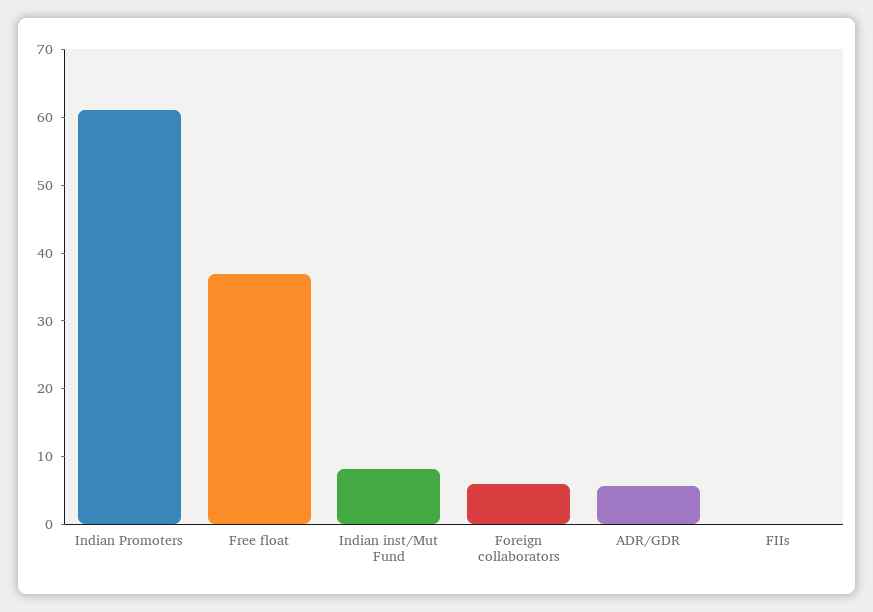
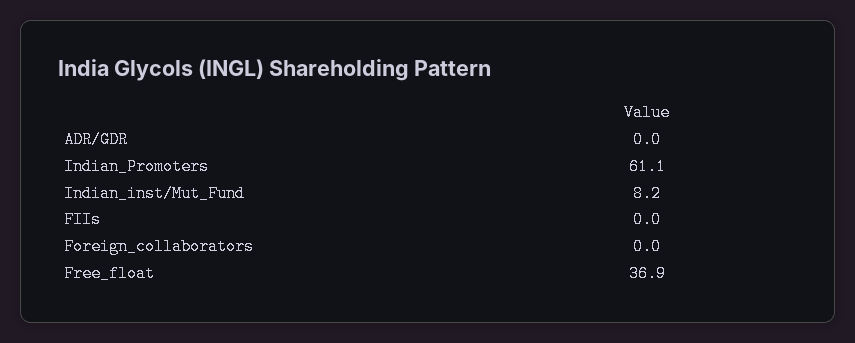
  {
    "Indian Promoters": 61.1,
    "Free float": 36.9,
    "Indian inst/Mut Fund": 8.2,
-   "Foreign collaborators": 6,
+   "Foreign collaborators": 0,
-   "ADR/GDR": 6,
+   "ADR/GDR": 0,
    "FIIs": 0
  }

